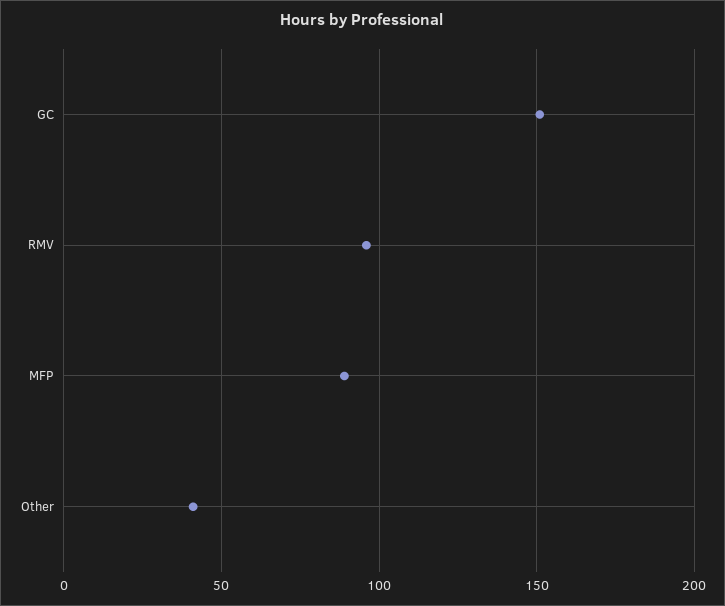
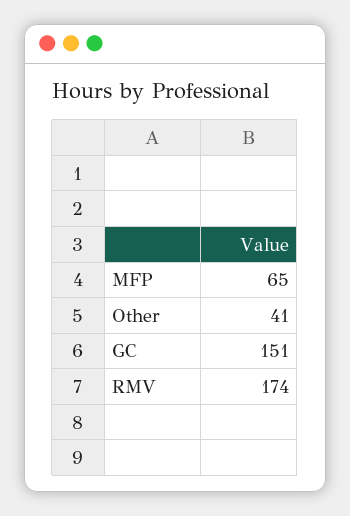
  {
    "GC": 151,
-   "RMV": 95,
+   "RMV": 174,
-   "MFP": 90,
+   "MFP": 65,
    "Other": 41
  }

